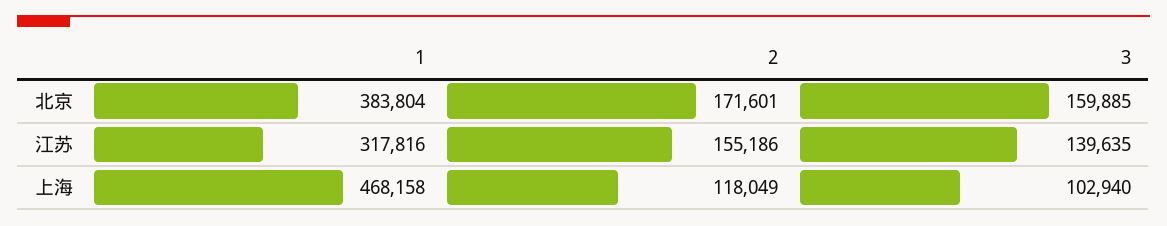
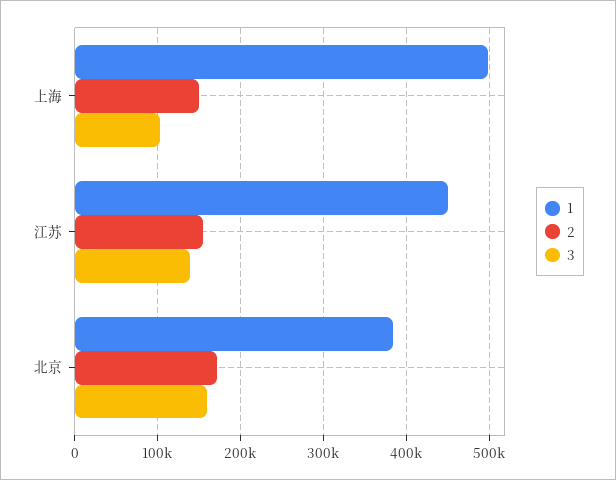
  {
    "1": {
      "北京": 383804,
-     "江苏": 317816,
+     "江苏": 450000,
-     "上海": 468158
+     "上海": 500000
    },
    "2": {
      "北京": 171601,
      "江苏": 155186,
-     "上海": 118049
+     "上海": 150000
    },
    "3": {
      "北京": 159885,
      "江苏": 139635,
      "上海": 102940
    }
  }

